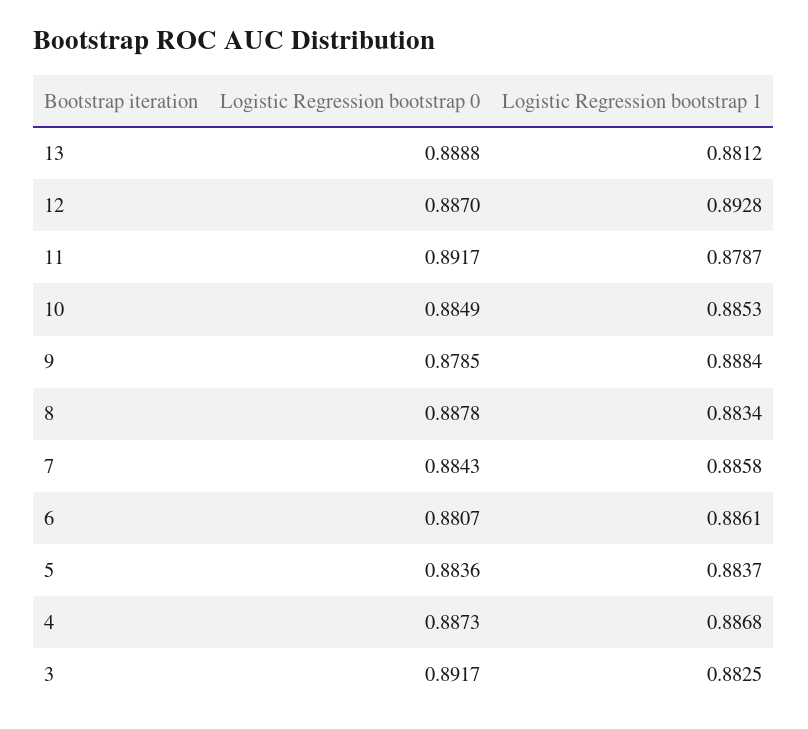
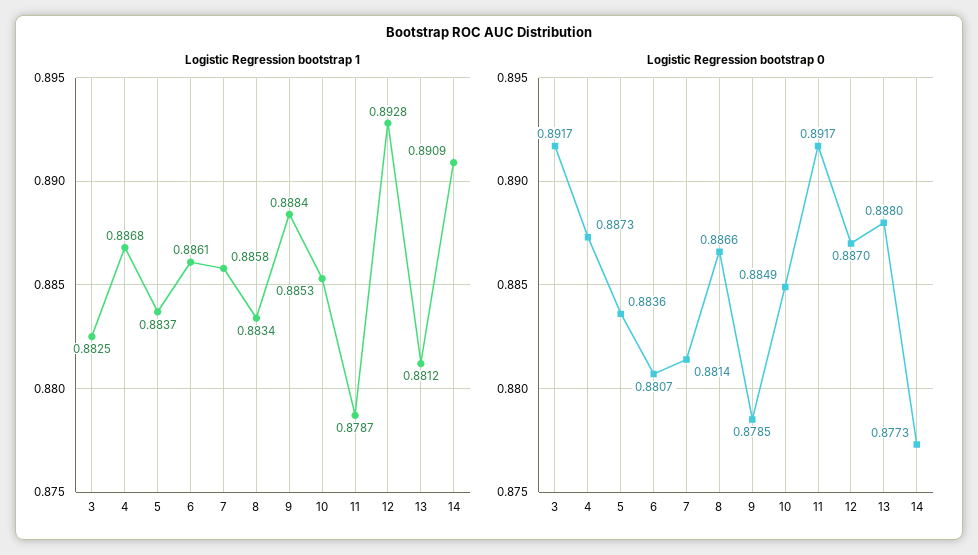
  {
    "Logistic Regression bootstrap 0": {
-     "13": 0.8888,
+     "13": 0.888,
      "12": 0.887,
      "11": 0.8917,
      "10": 0.8849,
      "9": 0.8785,
-     "8": 0.8878,
+     "8": 0.8866,
-     "7": 0.8843,
+     "7": 0.8814,
      "6": 0.8807,
      "5": 0.8836,
      "4": 0.8873,
-     "3": 0.8917
+     "3": 0.8917,
+     "14": 0.8773
    },
    "Logistic Regression bootstrap 1": {
      "13": 0.8812,
      "12": 0.8928,
      "11": 0.8787,
      "10": 0.8853,
      "9": 0.8884,
      "8": 0.8834,
      "7": 0.8858,
      "6": 0.8861,
      "5": 0.8837,
      "4": 0.8868,
-     "3": 0.8825
+     "3": 0.8825,
+     "14": 0.8909
    }
  }

